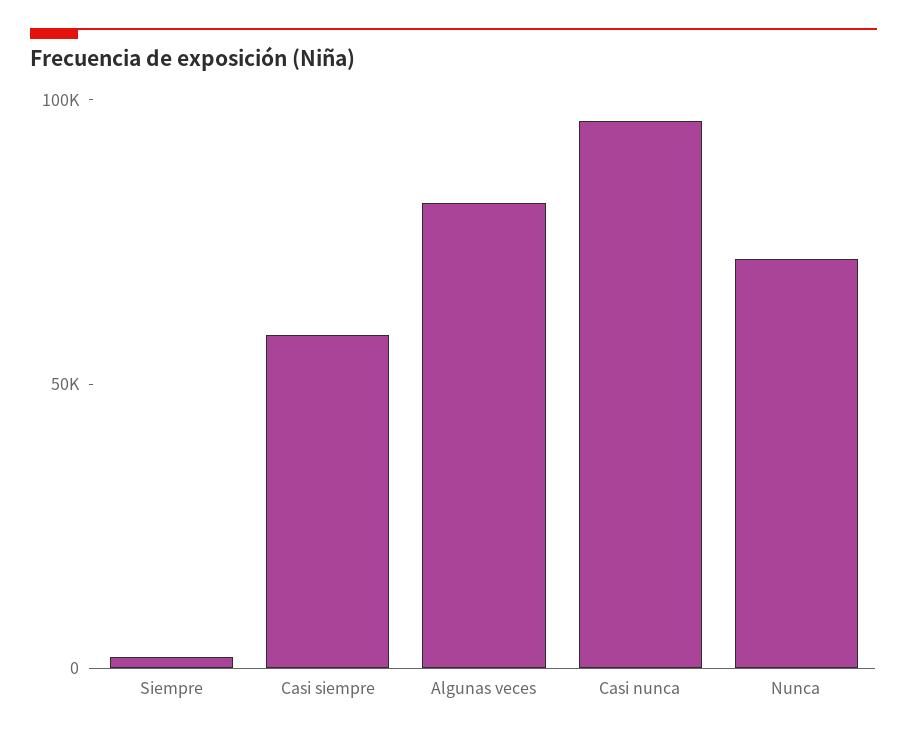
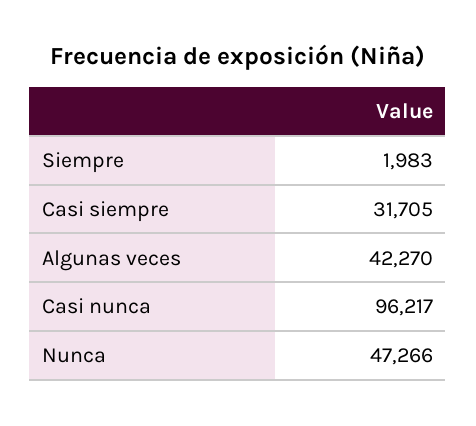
  {
    "Siempre": 1983,
-   "Casi siempre": 60000,
+   "Casi siempre": 31705,
-   "Algunas veces": 80000,
+   "Algunas veces": 42270,
    "Casi nunca": 96217,
-   "Nunca": 70000
+   "Nunca": 47266
  }

